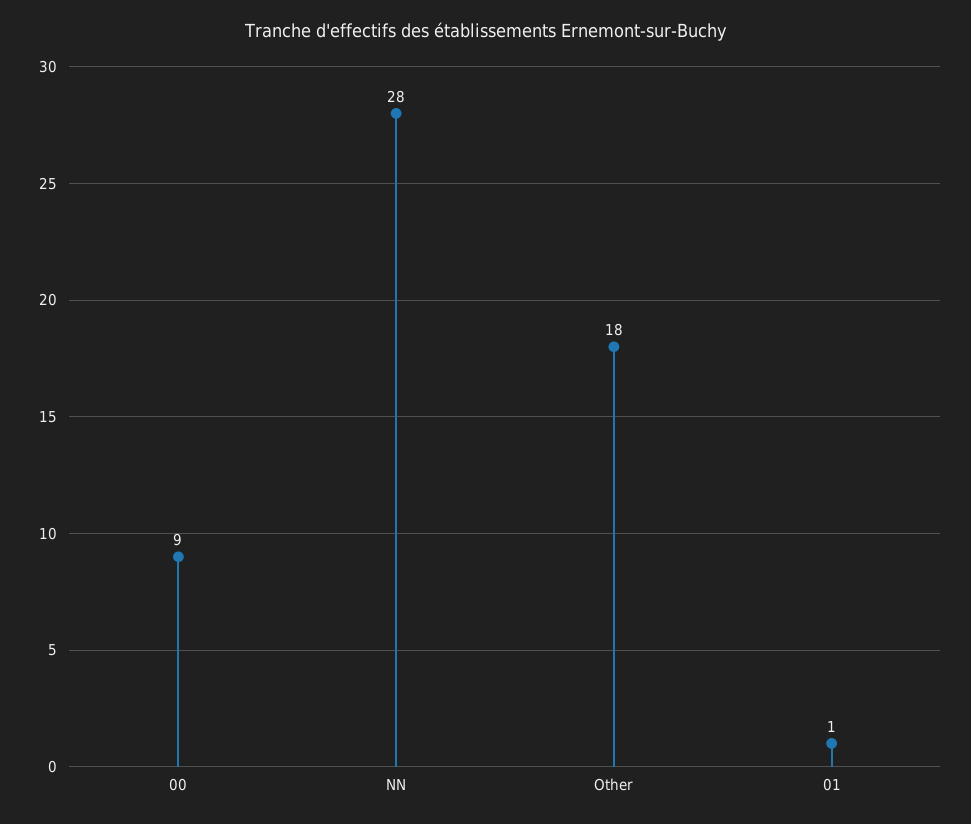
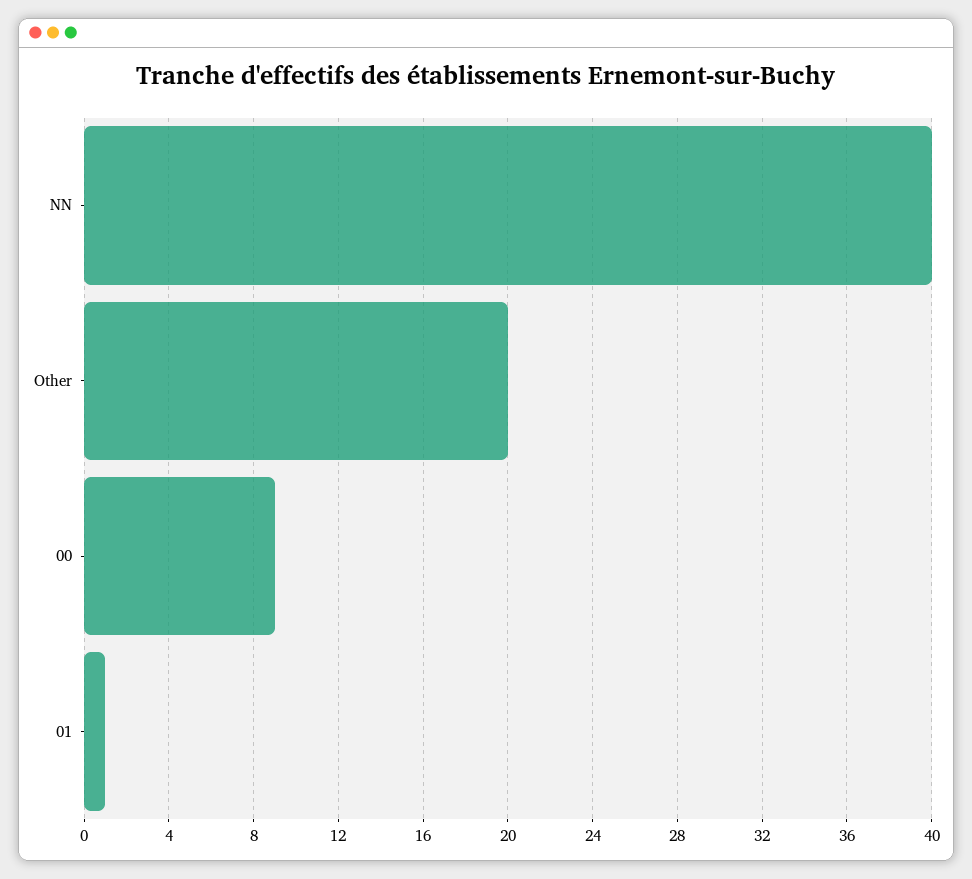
  {
    "00": 9,
-   "NN": 28,
+   "NN": 40,
-   "Other": 18,
+   "Other": 20,
    "01": 1
  }

